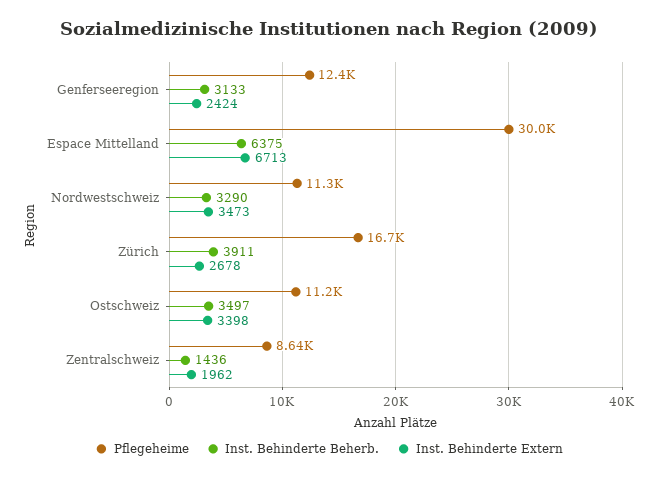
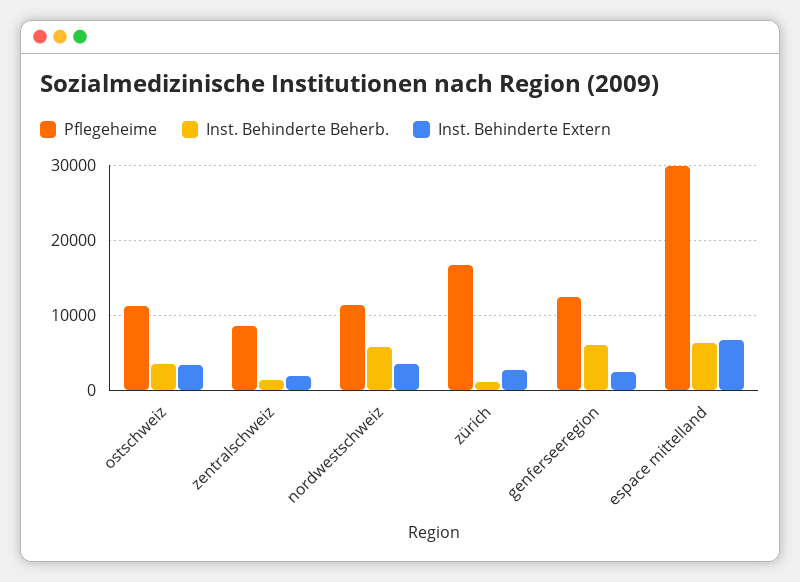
  {
    "Pflegeheime": {
      "Genferseeregion": 12400,
      "Espace Mittelland": 30000,
      "Nordwestschweiz": 11300,
      "Zürich": 16700,
      "Ostschweiz": 11200,
      "Zentralschweiz": 8640
    },
    "Inst. Behinderte Beherb.": {
-     "Genferseeregion": 3133,
+     "Genferseeregion": 6000,
      "Espace Mittelland": 6375,
-     "Nordwestschweiz": 3290,
+     "Nordwestschweiz": 6000,
-     "Zürich": 3911,
+     "Zürich": 1000,
      "Ostschweiz": 3497,
      "Zentralschweiz": 1436
    },
    "Inst. Behinderte Extern": {
      "Genferseeregion": 2424,
      "Espace Mittelland": 6713,
      "Nordwestschweiz": 3473,
      "Zürich": 2678,
      "Ostschweiz": 3398,
      "Zentralschweiz": 1962
    }
  }

